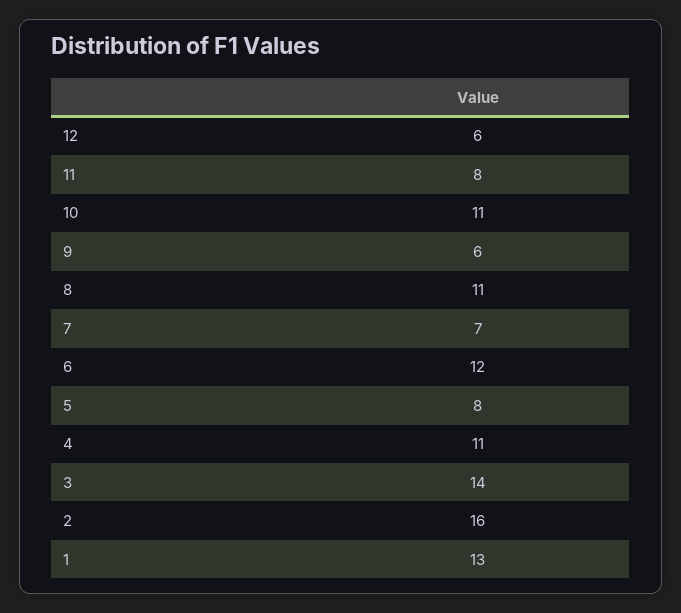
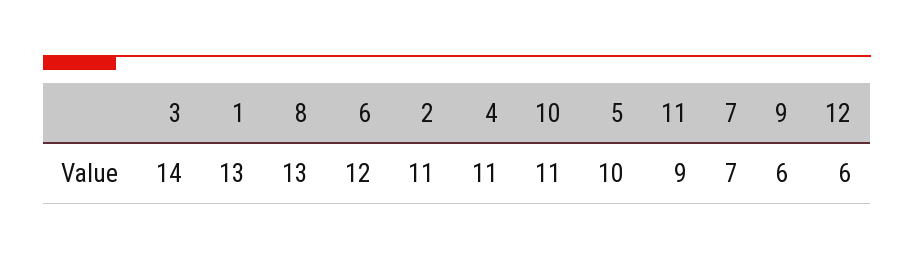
  {
    "12": 6,
-   "11": 8,
+   "11": 9,
    "10": 11,
    "9": 6,
-   "8": 11,
+   "8": 13,
    "7": 7,
    "6": 12,
-   "5": 8,
+   "5": 10,
    "4": 11,
    "3": 14,
-   "2": 16,
+   "2": 11,
    "1": 13
  }

